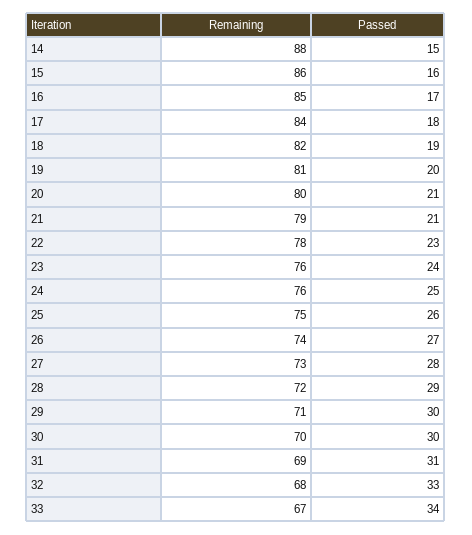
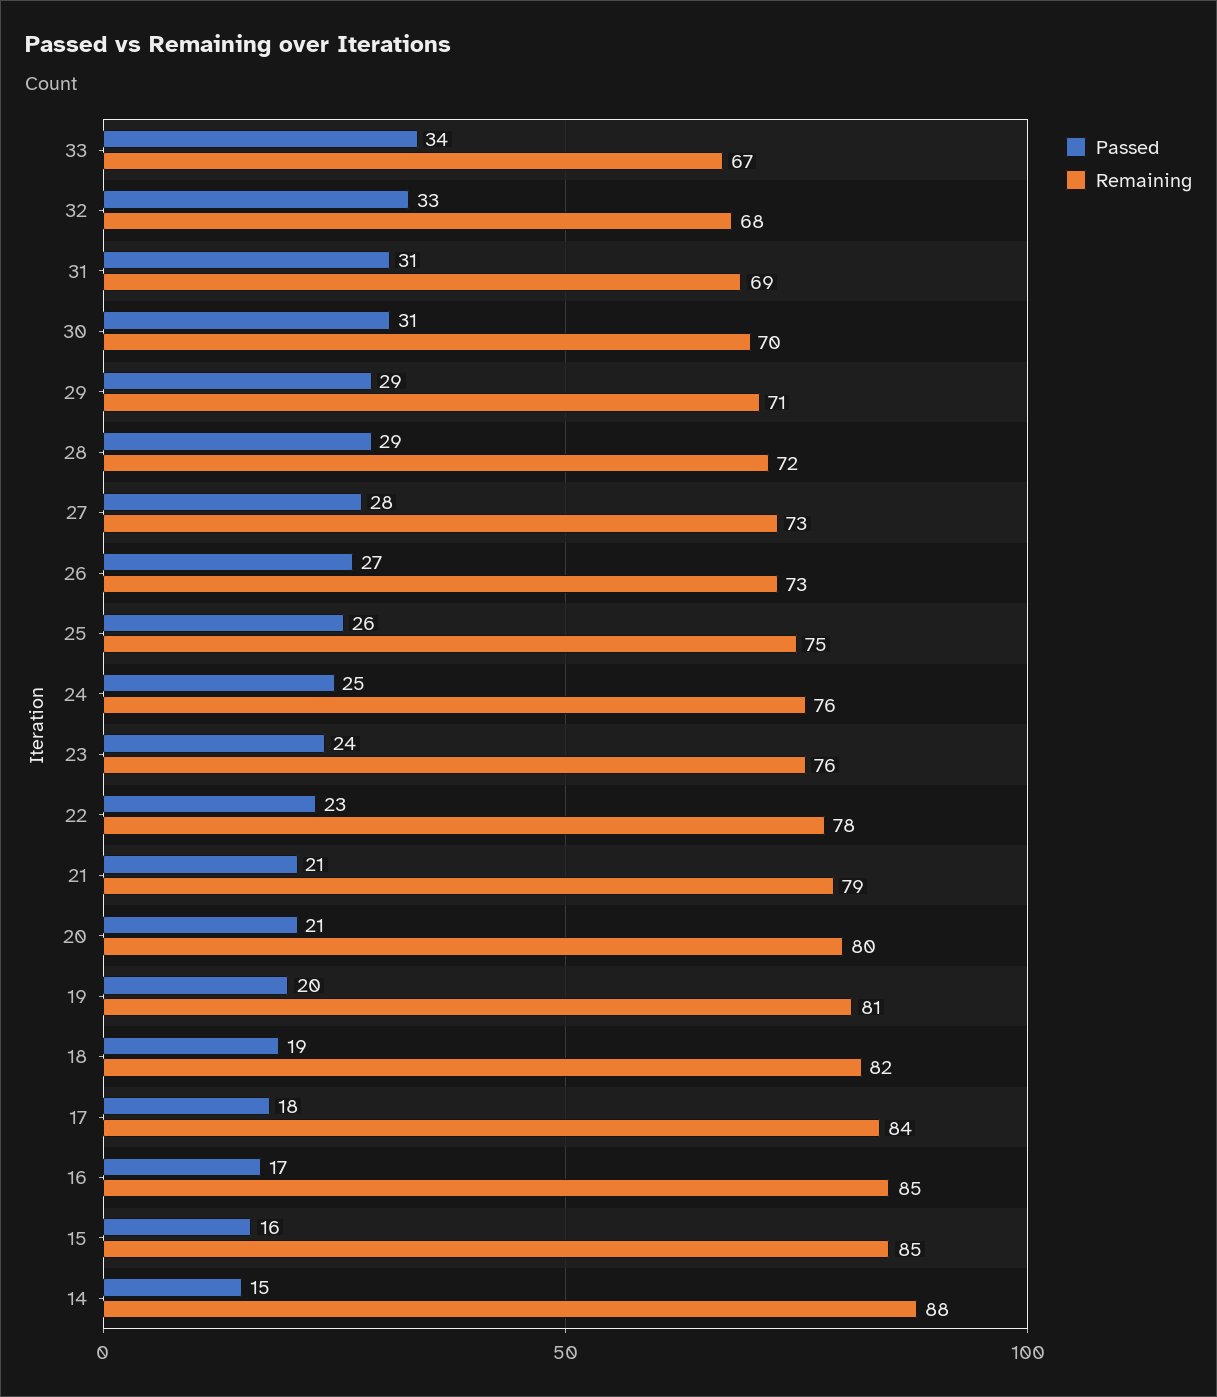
  {
    "Remaining": {
      "14": 88,
-     "15": 86,
+     "15": 85,
      "16": 85,
      "17": 84,
      "18": 82,
      "19": 81,
      "20": 80,
      "21": 79,
      "22": 78,
      "23": 76,
      "24": 76,
      "25": 75,
-     "26": 74,
+     "26": 73,
      "27": 73,
      "28": 72,
      "29": 71,
      "30": 70,
      "31": 69,
      "32": 68,
      "33": 67
    },
    "Passed": {
      "14": 15,
      "15": 16,
      "16": 17,
      "17": 18,
      "18": 19,
      "19": 20,
      "20": 21,
      "21": 21,
      "22": 23,
      "23": 24,
      "24": 25,
      "25": 26,
      "26": 27,
      "27": 28,
      "28": 29,
-     "29": 30,
+     "29": 29,
-     "30": 30,
+     "30": 31,
      "31": 31,
      "32": 33,
      "33": 34
    }
  }

